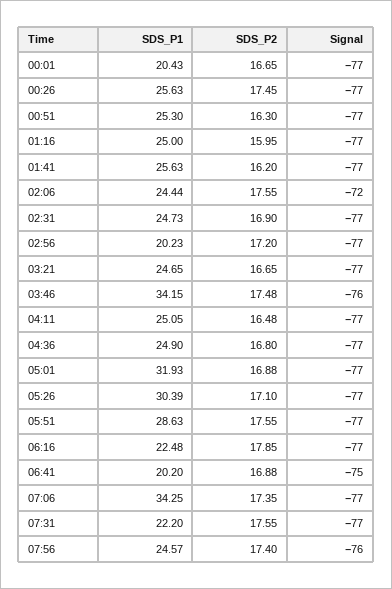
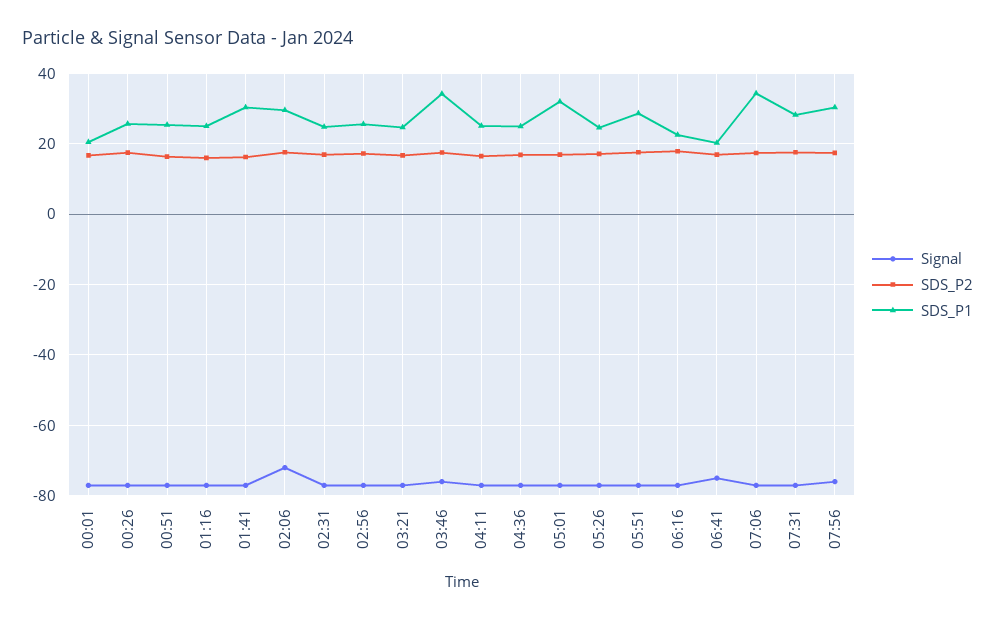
  {
    "SDS_P1": {
      "00:01": 20.43,
      "00:26": 25.63,
      "00:51": 25.3,
      "01:16": 25,
-     "01:41": 25.63,
+     "01:41": 30,
-     "02:06": 24.44,
+     "02:06": 30,
      "02:31": 24.73,
-     "02:56": 20.23,
+     "02:56": 26,
      "03:21": 24.65,
      "03:46": 34.15,
      "04:11": 25.05,
      "04:36": 24.9,
      "05:01": 31.93,
-     "05:26": 30.39,
+     "05:26": 24,
      "05:51": 28.63,
      "06:16": 22.48,
      "06:41": 20.2,
      "07:06": 34.25,
-     "07:31": 22.2,
+     "07:31": 28,
-     "07:56": 24.57
+     "07:56": 30
    },
    "SDS_P2": {
      "00:01": 16.65,
      "00:26": 17.45,
      "00:51": 16.3,
      "01:16": 15.95,
      "01:41": 16.2,
      "02:06": 17.55,
      "02:31": 16.9,
      "02:56": 17.2,
      "03:21": 16.65,
      "03:46": 17.48,
      "04:11": 16.48,
      "04:36": 16.8,
      "05:01": 16.88,
      "05:26": 17.1,
      "05:51": 17.55,
      "06:16": 17.85,
      "06:41": 16.88,
      "07:06": 17.35,
      "07:31": 17.55,
      "07:56": 17.4
    },
    "Signal": {
      "00:01": -77,
      "00:26": -77,
      "00:51": -77,
      "01:16": -77,
      "01:41": -77,
      "02:06": -72,
      "02:31": -77,
      "02:56": -77,
      "03:21": -77,
      "03:46": -76,
      "04:11": -77,
      "04:36": -77,
      "05:01": -77,
      "05:26": -77,
      "05:51": -77,
      "06:16": -77,
      "06:41": -75,
      "07:06": -77,
      "07:31": -77,
      "07:56": -76
    }
  }

